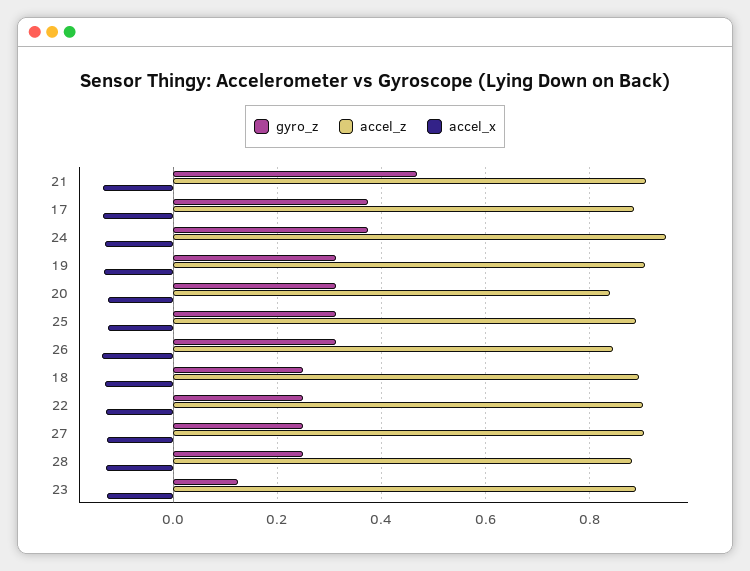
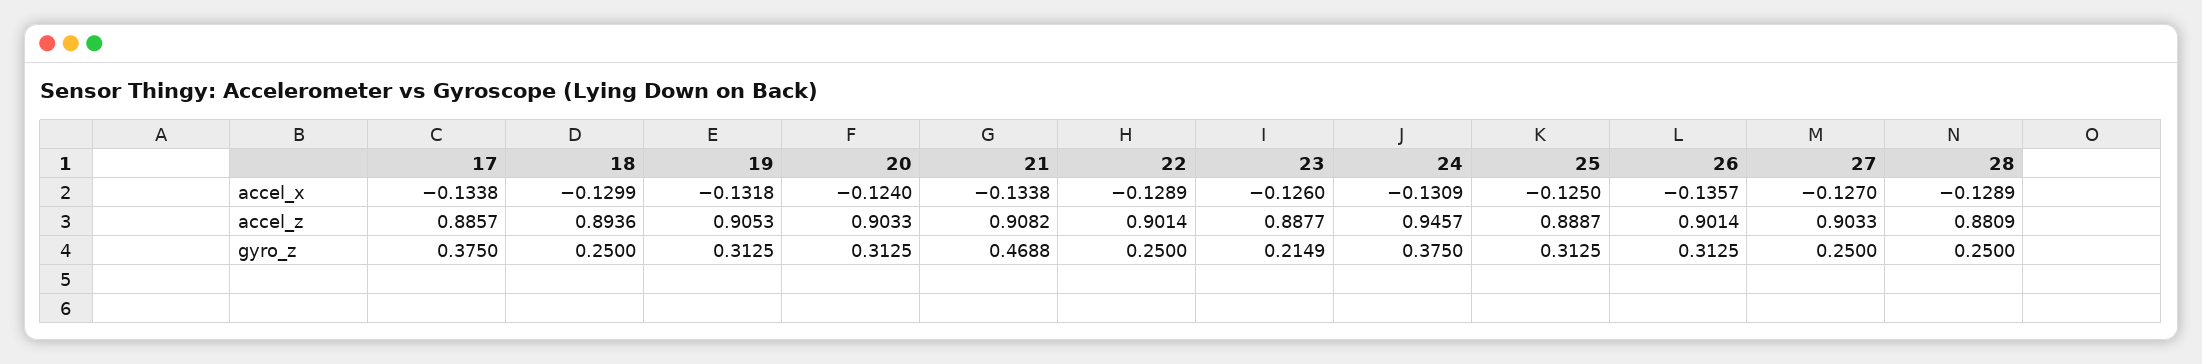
  {
    "gyro_z": {
      "21": 0.4688,
      "17": 0.375,
      "24": 0.375,
      "19": 0.3125,
      "20": 0.3125,
      "25": 0.3125,
      "26": 0.3125,
      "18": 0.25,
      "22": 0.25,
      "27": 0.25,
      "28": 0.25,
-     "23": 0.12
+     "23": 0.2149
    },
    "accel_z": {
      "21": 0.9082,
      "17": 0.8857,
      "24": 0.9457,
      "19": 0.9053,
-     "20": 0.84,
+     "20": 0.9033,
      "25": 0.8887,
-     "26": 0.84,
+     "26": 0.9014,
      "18": 0.8936,
      "22": 0.9014,
      "27": 0.9033,
      "28": 0.8809,
      "23": 0.8877
    },
    "accel_x": {
      "21": -0.1338,
      "17": -0.1338,
      "24": -0.1309,
      "19": -0.1318,
      "20": -0.124,
      "25": -0.125,
      "26": -0.1357,
      "18": -0.1299,
      "22": -0.1289,
      "27": -0.127,
      "28": -0.1289,
      "23": -0.126
    }
  }

